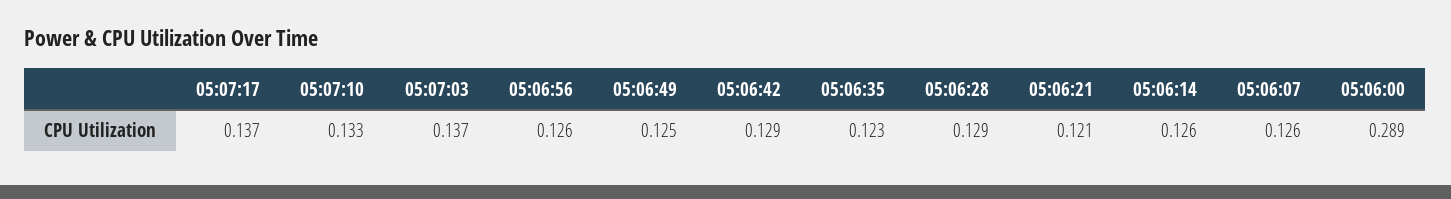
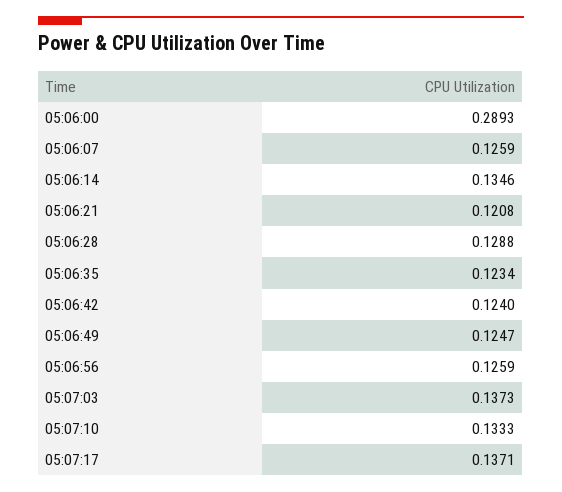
  {
    "05:07:17": 0.1371,
    "05:07:10": 0.1333,
    "05:07:03": 0.1373,
    "05:06:56": 0.1259,
    "05:06:49": 0.1247,
-   "05:06:42": 0.129,
+   "05:06:42": 0.124,
    "05:06:35": 0.1234,
    "05:06:28": 0.1288,
    "05:06:21": 0.1208,
-   "05:06:14": 0.126,
+   "05:06:14": 0.1346,
    "05:06:07": 0.1259,
    "05:06:00": 0.2893
  }

